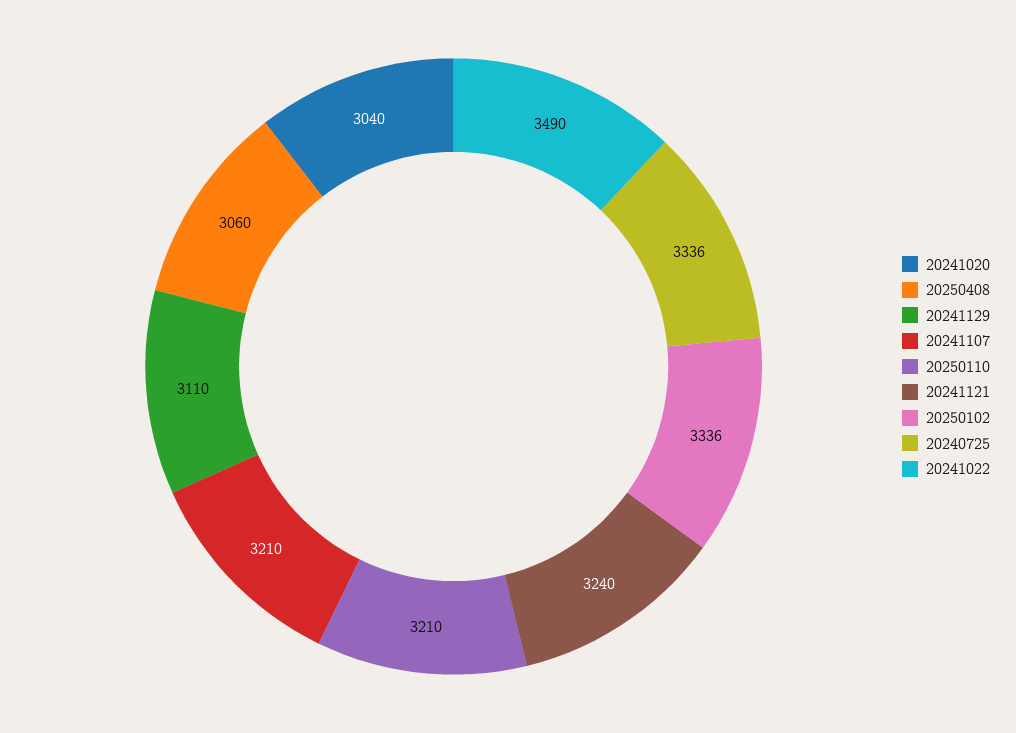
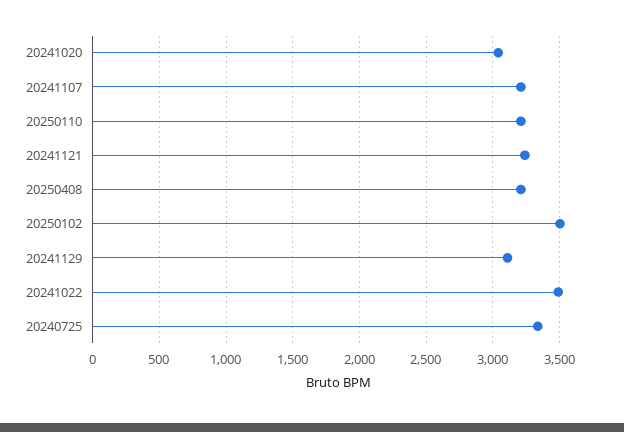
  {
    "20241020": 3040,
-   "20250408": 3060,
+   "20250408": 3200,
    "20241129": 3110,
    "20241107": 3210,
    "20250110": 3210,
    "20241121": 3240,
-   "20250102": 3336,
+   "20250102": 3500,
    "20240725": 3336,
    "20241022": 3490
  }

